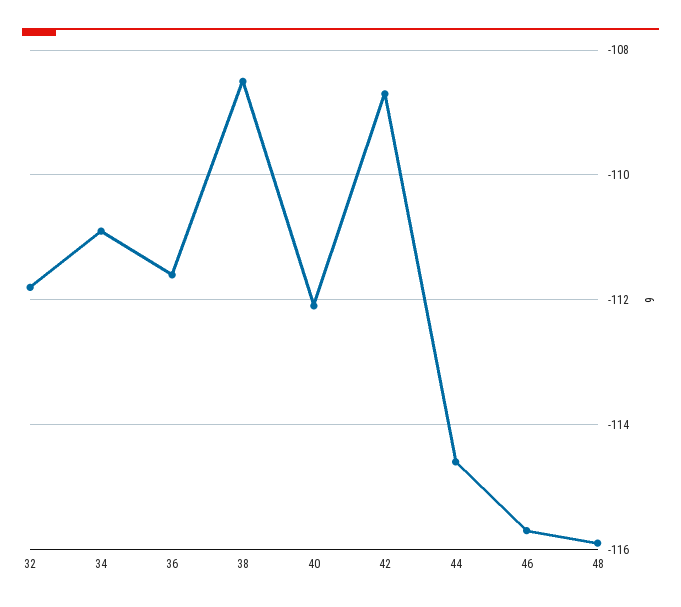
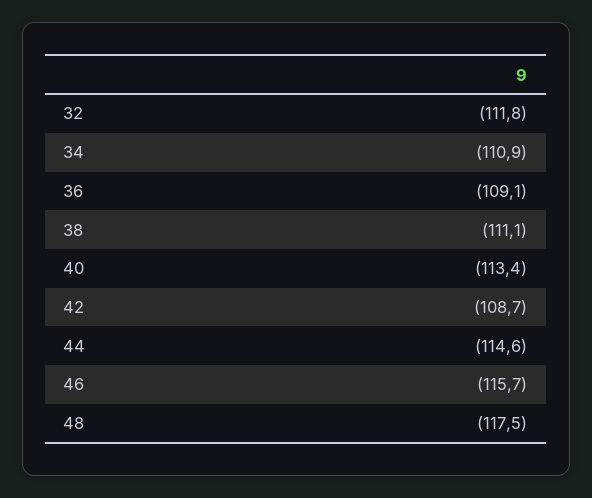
  {
    "32": -111.8,
    "34": -110.9,
-   "36": -111.5,
+   "36": -109.1,
-   "38": -108.5,
+   "38": -111.1,
-   "40": -112,
+   "40": -113.4,
    "42": -108.7,
    "44": -114.6,
    "46": -115.7,
-   "48": -116
+   "48": -117.5
  }

